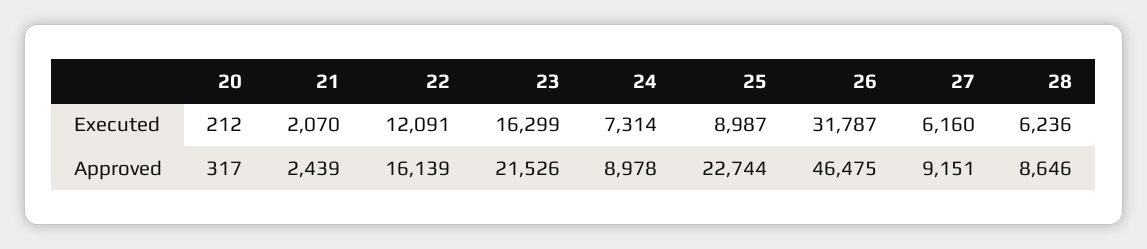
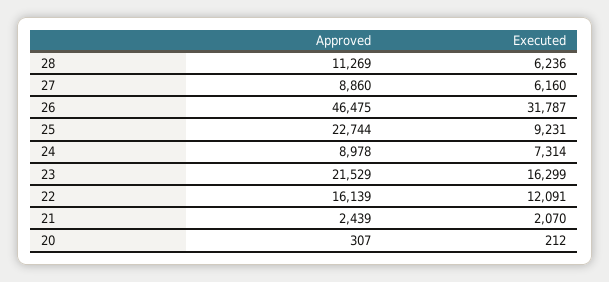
  {
    "20": {
      "Executed": 212,
-     "Approved": 317
+     "Approved": 307
    },
    "21": {
      "Executed": 2070,
      "Approved": 2439
    },
    "22": {
      "Executed": 12091,
      "Approved": 16139
    },
    "23": {
      "Executed": 16299,
-     "Approved": 21526
+     "Approved": 21529
    },
    "24": {
      "Executed": 7314,
      "Approved": 8978
    },
    "25": {
-     "Executed": 8987,
+     "Executed": 9231,
      "Approved": 22744
    },
    "26": {
      "Executed": 31787,
      "Approved": 46475
    },
    "27": {
      "Executed": 6160,
-     "Approved": 9151
+     "Approved": 8860
    },
    "28": {
      "Executed": 6236,
-     "Approved": 8646
+     "Approved": 11269
    }
  }

